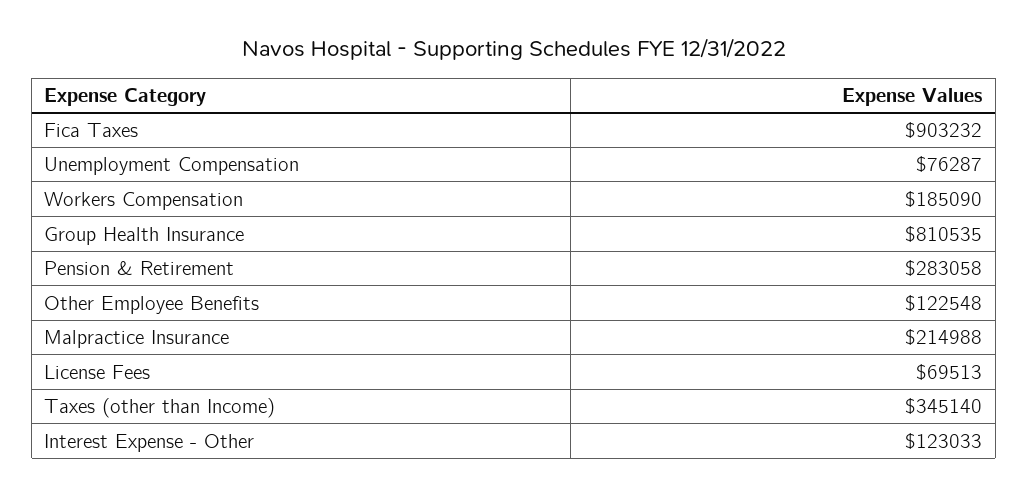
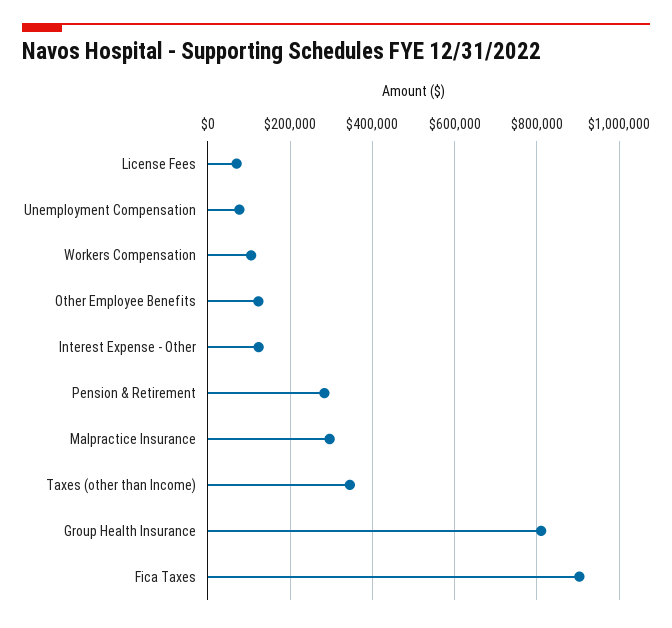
  {
    "Fica Taxes": 903232,
    "Unemployment Compensation": 76287,
-   "Workers Compensation": 185090,
+   "Workers Compensation": 100000,
    "Group Health Insurance": 810535,
    "Pension & Retirement": 283058,
    "Other Employee Benefits": 122548,
-   "Malpractice Insurance": 214988,
+   "Malpractice Insurance": 300000,
    "License Fees": 69513,
    "Taxes (other than Income)": 345140,
    "Interest Expense - Other": 123033
  }

